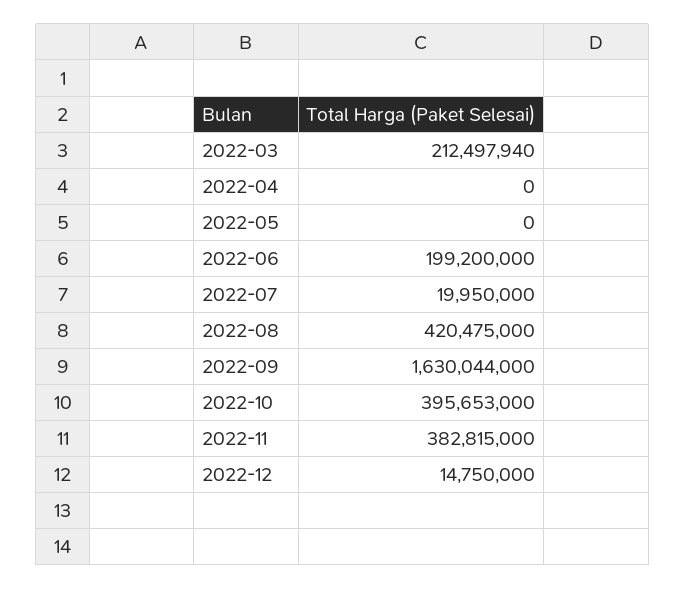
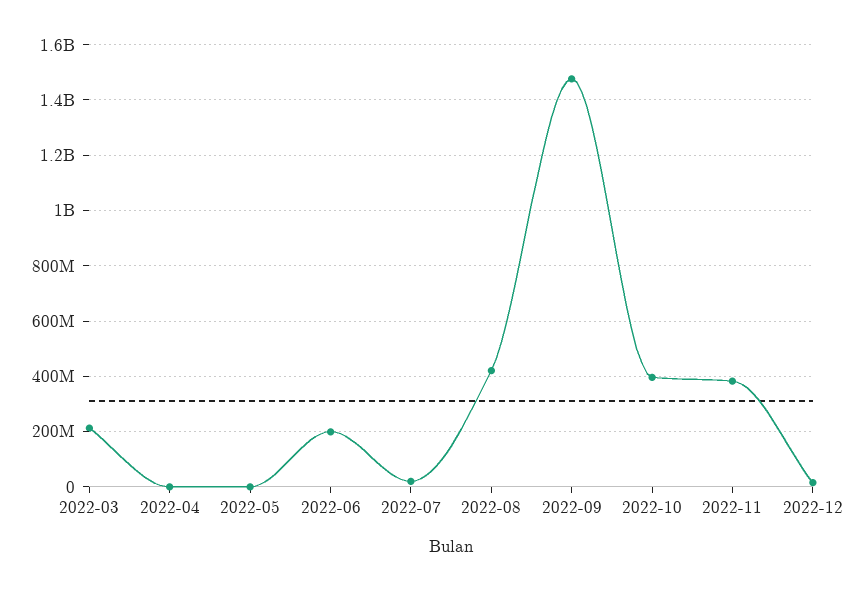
  {
    "2022-03": 212497940,
    "2022-04": 0,
    "2022-05": 0,
    "2022-06": 199200000,
    "2022-07": 19950000,
    "2022-08": 420475000,
-   "2022-09": 1630044000,
+   "2022-09": 1475000000,
    "2022-10": 395653000,
    "2022-11": 382815000,
    "2022-12": 14750000
  }

